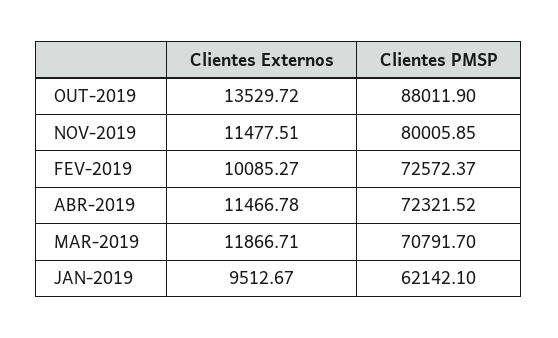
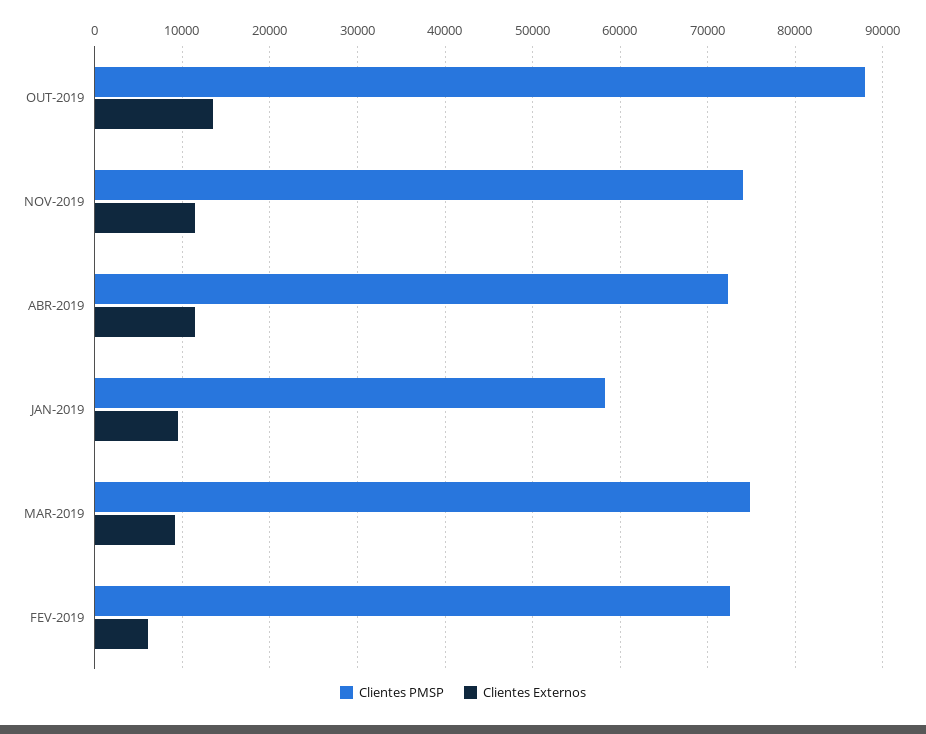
  {
    "Clientes Externos": {
      "OUT-2019": 13529.72,
      "NOV-2019": 11477.51,
-     "FEV-2019": 10085.27,
+     "FEV-2019": 6000,
      "ABR-2019": 11466.78,
-     "MAR-2019": 11866.71,
+     "MAR-2019": 9000,
      "JAN-2019": 9512.67
    },
    "Clientes PMSP": {
      "OUT-2019": 88011.9,
-     "NOV-2019": 80005.85,
+     "NOV-2019": 74000,
      "FEV-2019": 72572.37,
      "ABR-2019": 72321.52,
-     "MAR-2019": 70791.7,
+     "MAR-2019": 75000,
-     "JAN-2019": 62142.1
+     "JAN-2019": 58000
    }
  }

